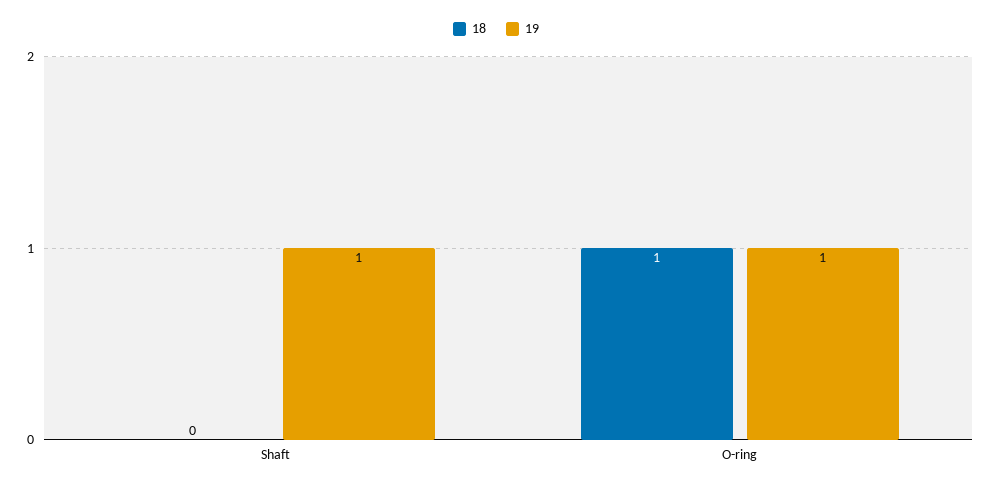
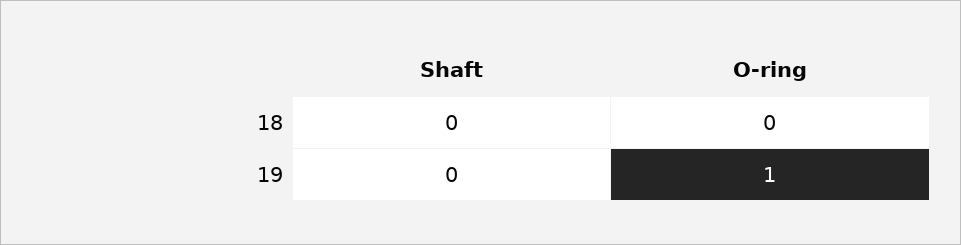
  {
    "18": {
      "Shaft": 0,
-     "O-ring": 1
+     "O-ring": 0
    },
    "19": {
-     "Shaft": 1,
+     "Shaft": 0,
      "O-ring": 1
    }
  }

